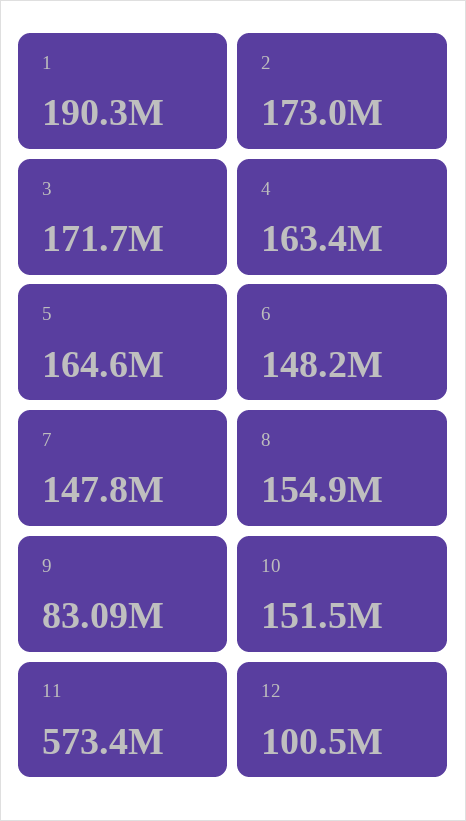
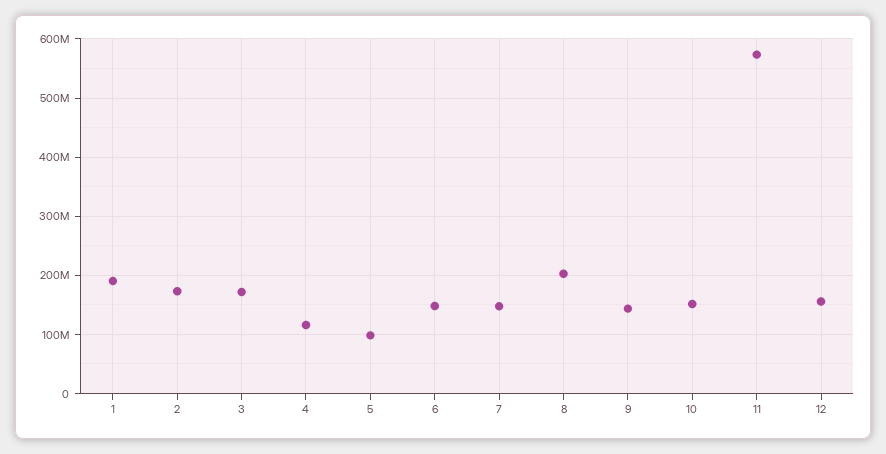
  {
    "1": 190300000,
    "2": 173000000,
    "3": 171700000,
-   "4": 163400000,
+   "4": 120000000,
-   "5": 164600000,
+   "5": 100000000,
    "6": 148200000,
    "7": 147800000,
-   "8": 154900000,
+   "8": 200000000,
-   "9": 83090000,
+   "9": 140000000,
    "10": 151500000,
    "11": 573400000,
-   "12": 100500000
+   "12": 160000000
  }

